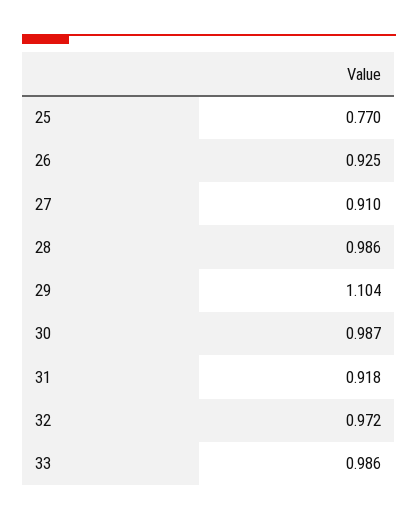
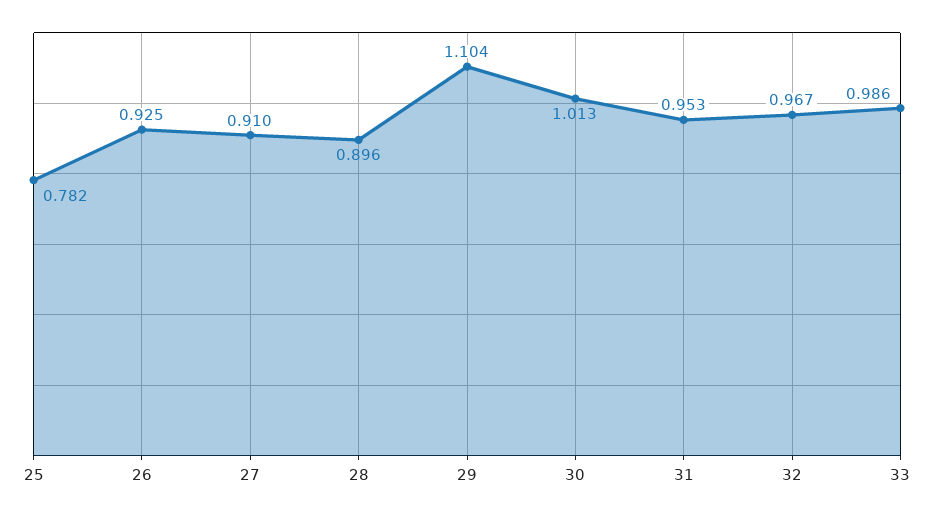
  {
-   "25": 0.77,
+   "25": 0.782,
    "26": 0.925,
    "27": 0.91,
-   "28": 0.986,
+   "28": 0.896,
    "29": 1.104,
-   "30": 0.987,
+   "30": 1.013,
-   "31": 0.918,
+   "31": 0.953,
-   "32": 0.972,
+   "32": 0.967,
    "33": 0.986
  }

